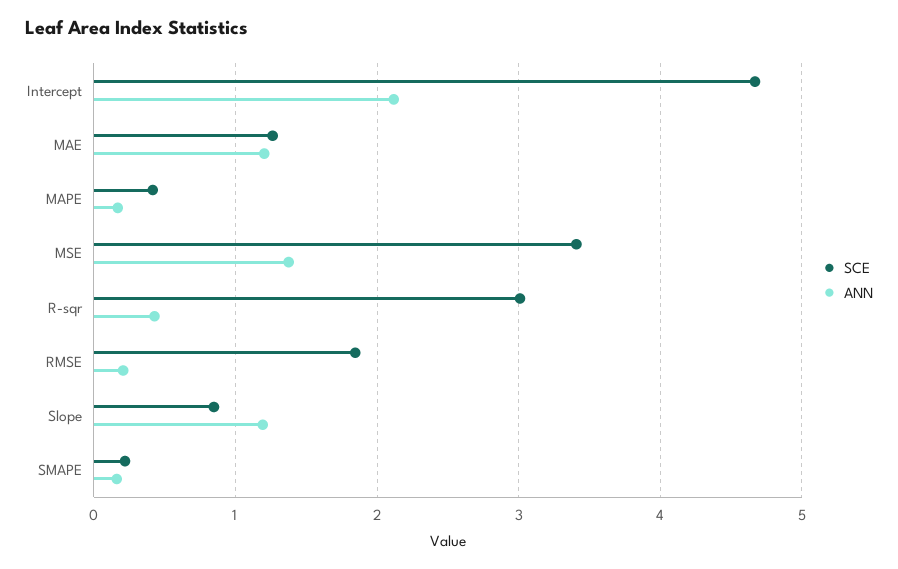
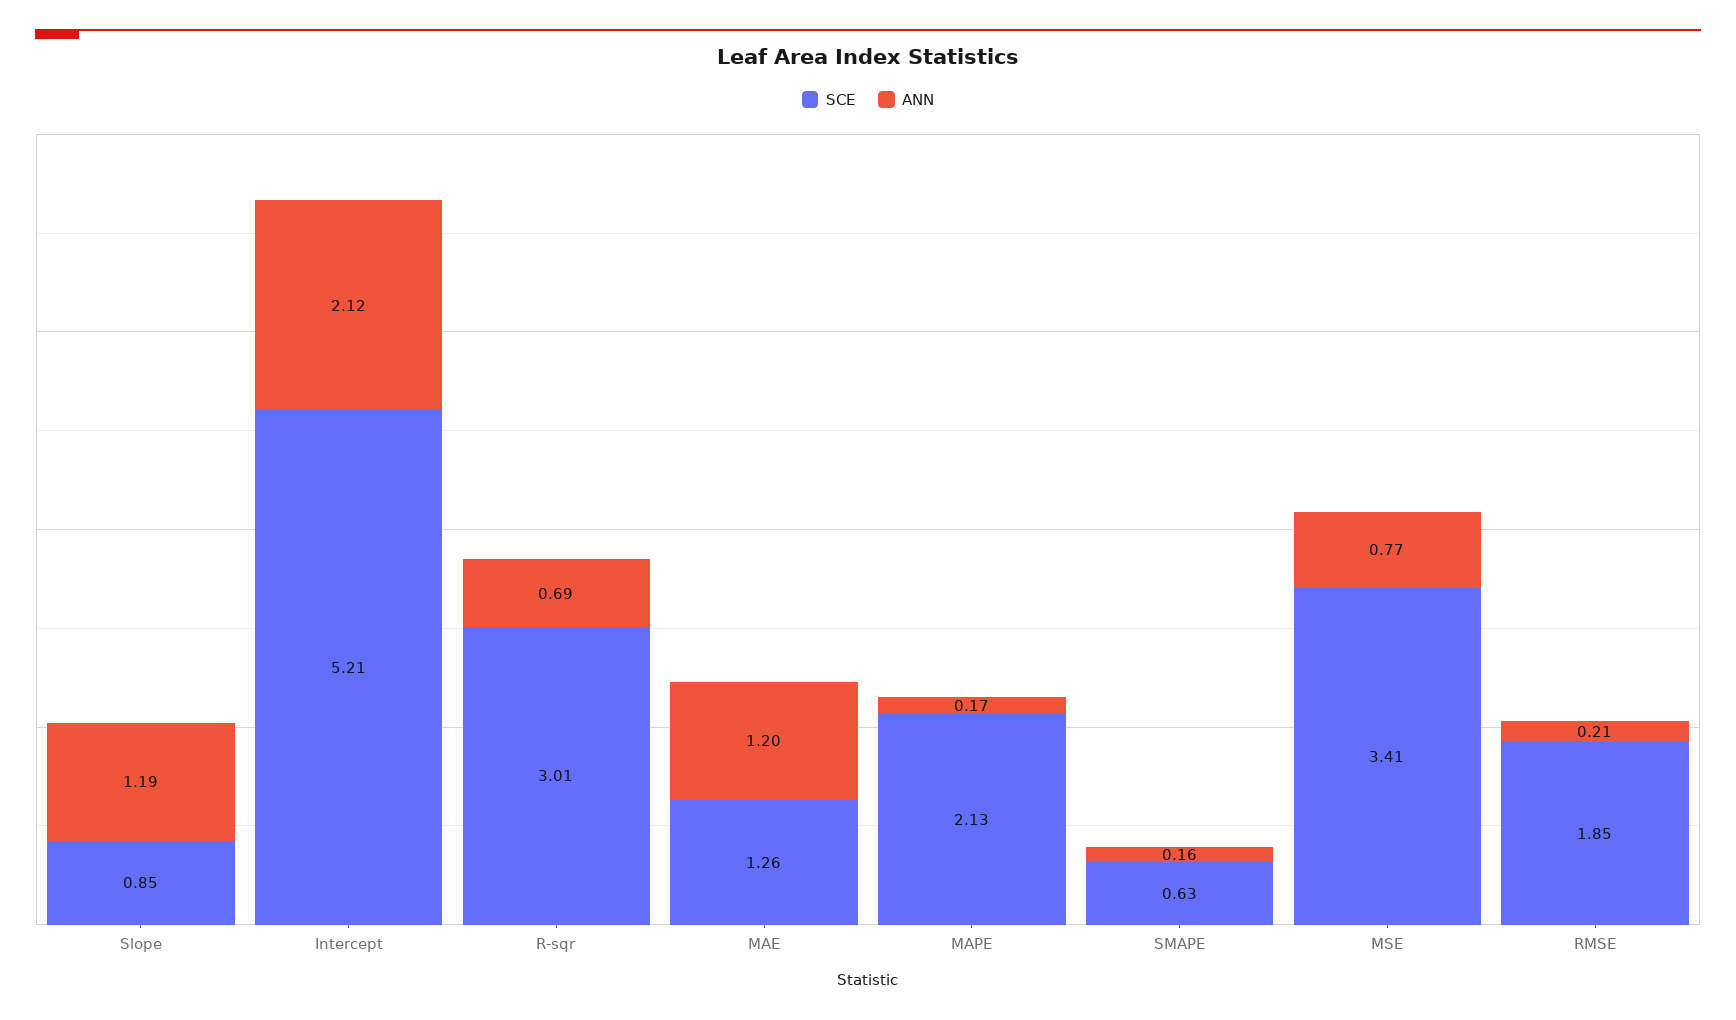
  {
    "SCE": {
-     "Intercept": 4.7,
+     "Intercept": 5.21,
      "MAE": 1.26,
-     "MAPE": 0.4,
+     "MAPE": 2.13,
      "MSE": 3.41,
      "R-sqr": 3.01,
      "RMSE": 1.85,
      "Slope": 0.85,
-     "SMAPE": 0.2
+     "SMAPE": 0.63
    },
    "ANN": {
      "Intercept": 2.12,
      "MAE": 1.2,
      "MAPE": 0.17,
-     "MSE": 1.4,
+     "MSE": 0.77,
-     "R-sqr": 0.4,
+     "R-sqr": 0.69,
      "RMSE": 0.21,
      "Slope": 1.19,
      "SMAPE": 0.16
    }
  }

